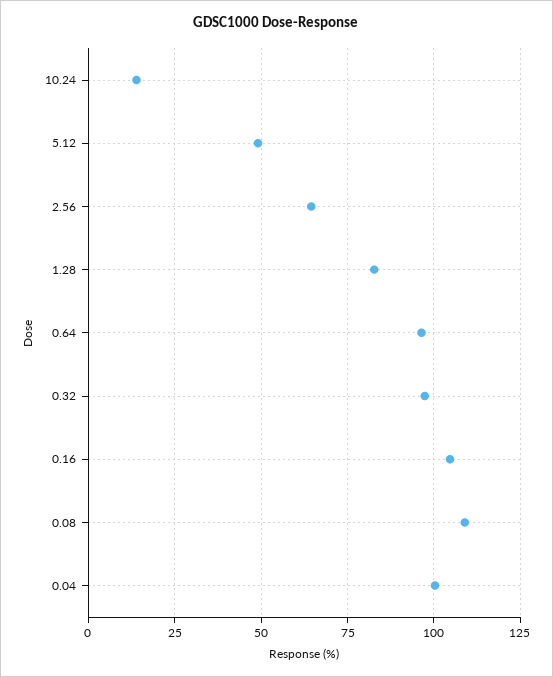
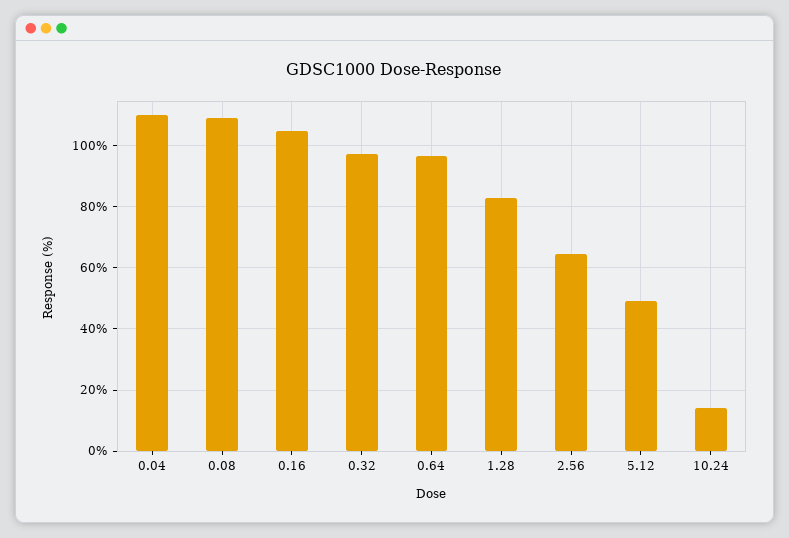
  {
    "10.24": 14,
    "5.12": 50,
    "2.56": 64,
    "1.28": 82,
    "0.64": 96,
    "0.32": 98,
    "0.16": 104,
    "0.08": 108,
-   "0.04": 100
+   "0.04": 110
  }

